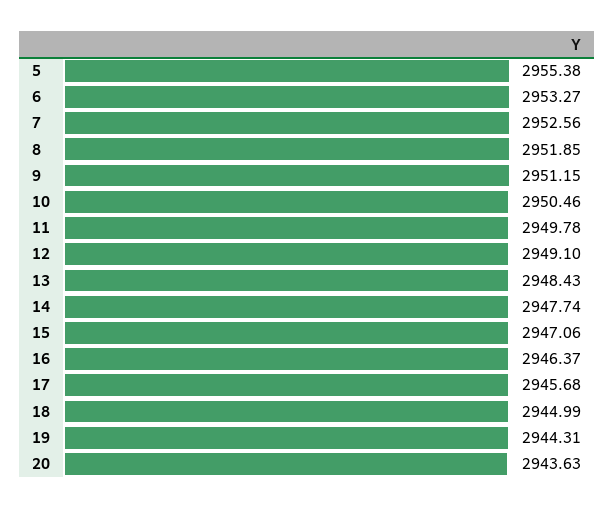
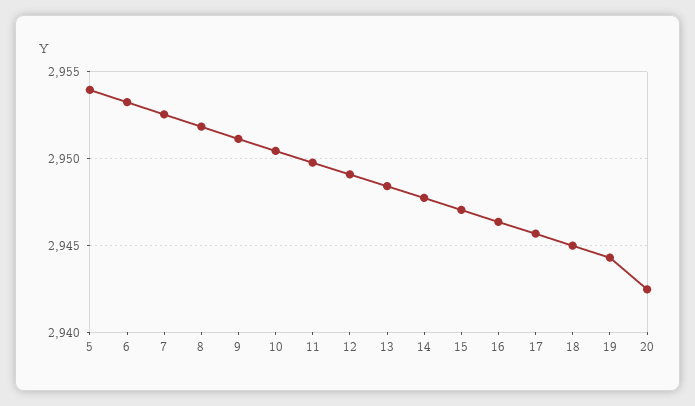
  {
-   "5": 2955.38,
+   "5": 2954,
    "6": 2953.27,
    "7": 2952.56,
    "8": 2951.85,
    "9": 2951.15,
    "10": 2950.46,
    "11": 2949.78,
    "12": 2949.1,
    "13": 2948.43,
    "14": 2947.74,
    "15": 2947.06,
    "16": 2946.37,
    "17": 2945.68,
    "18": 2944.99,
    "19": 2944.31,
-   "20": 2943.63
+   "20": 2942.5
  }

